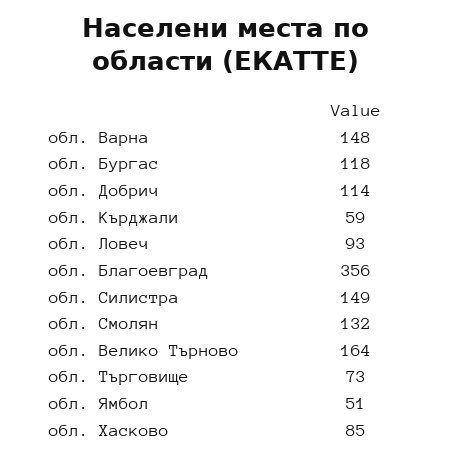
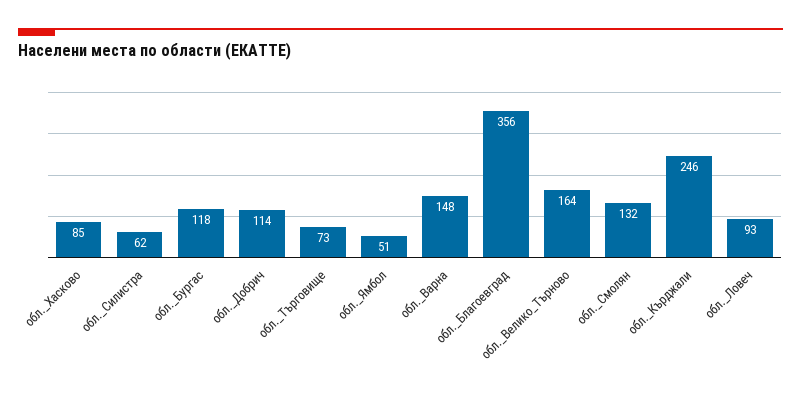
  {
    "обл. Варна": 148,
    "обл. Бургас": 118,
    "обл. Добрич": 114,
-   "обл. Кърджали": 59,
+   "обл. Кърджали": 246,
    "обл. Ловеч": 93,
    "обл. Благоевград": 356,
-   "обл. Силистра": 149,
+   "обл. Силистра": 62,
    "обл. Смолян": 132,
    "обл. Велико Търново": 164,
    "обл. Търговище": 73,
    "обл. Ямбол": 51,
    "обл. Хасково": 85
  }

